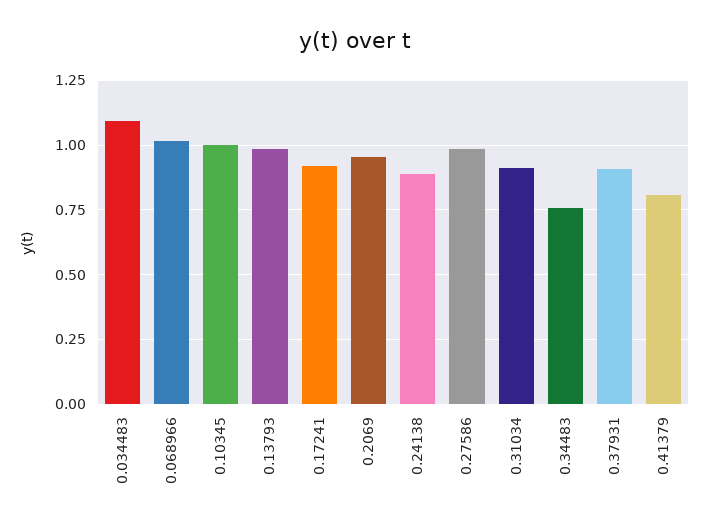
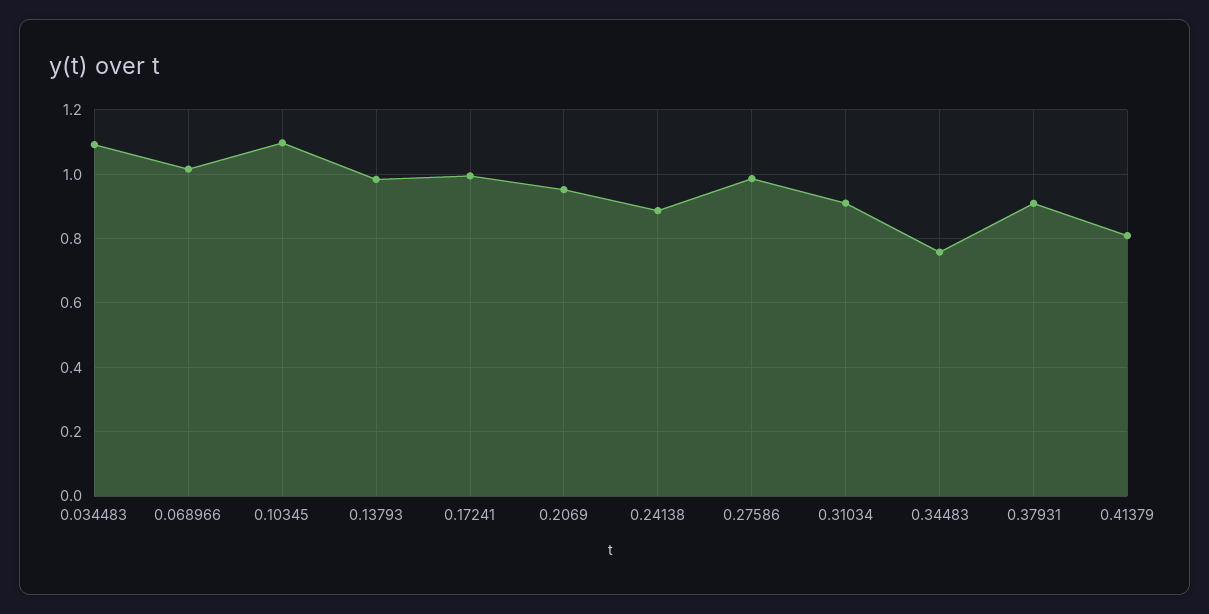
  {
    "0.034483": 1.1,
    "0.068966": 1.02,
-   "0.10345": 1,
+   "0.10345": 1.1,
    "0.13793": 0.98,
-   "0.17241": 0.925,
+   "0.17241": 1,
    "0.2069": 0.96,
    "0.24138": 0.88,
    "0.27586": 0.98,
    "0.31034": 0.92,
    "0.34483": 0.76,
    "0.37931": 0.9,
    "0.41379": 0.8
  }

